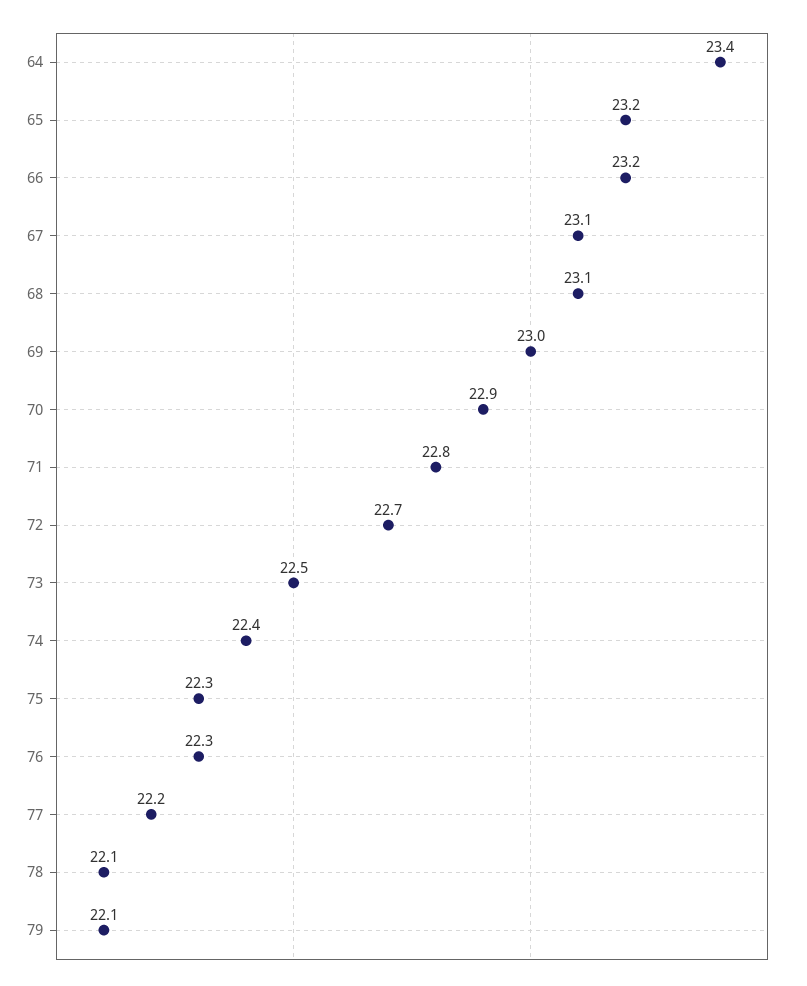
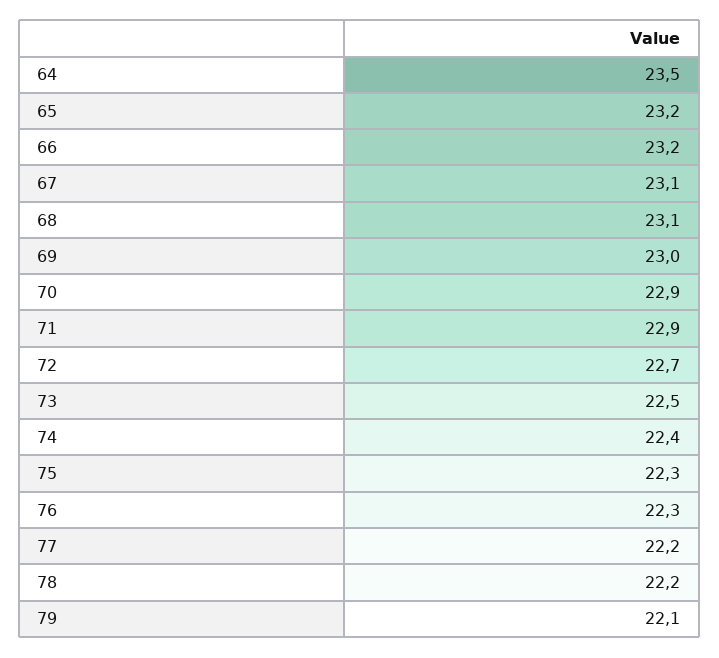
  {
-   "64": 23.4,
+   "64": 23.5,
    "65": 23.2,
    "66": 23.2,
    "67": 23.1,
    "68": 23.1,
    "69": 23,
    "70": 22.9,
-   "71": 22.8,
+   "71": 22.9,
    "72": 22.7,
    "73": 22.5,
    "74": 22.4,
    "75": 22.3,
    "76": 22.3,
    "77": 22.2,
-   "78": 22.1,
+   "78": 22.2,
    "79": 22.1
  }

